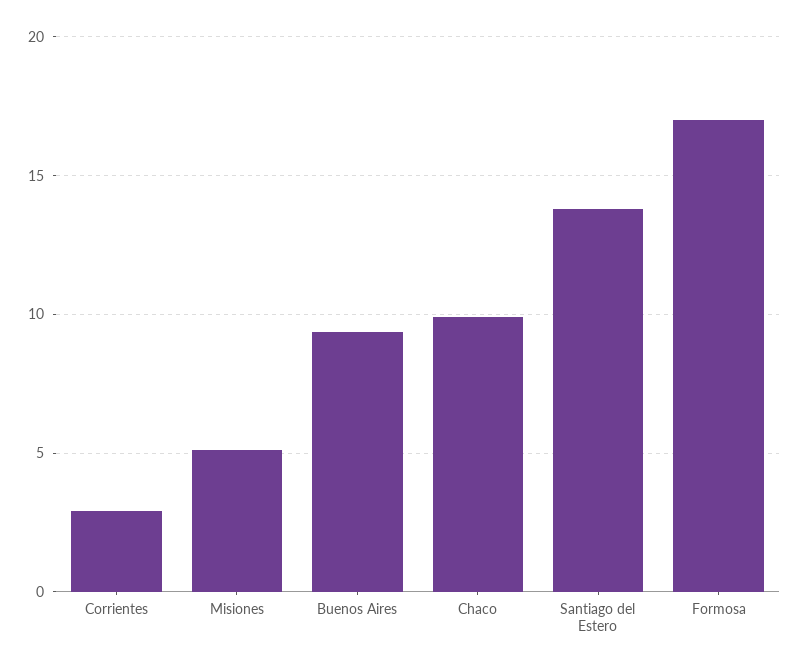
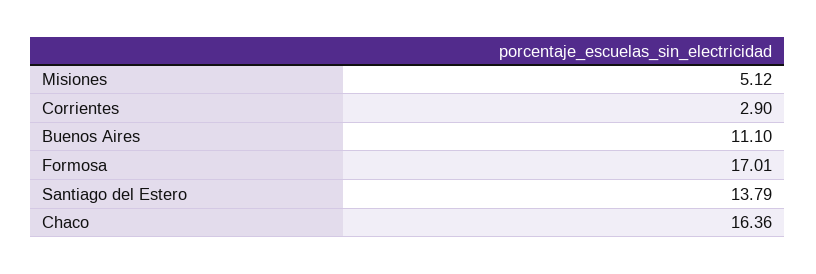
  {
    "Corrientes": 2.9,
    "Misiones": 5.12,
-   "Buenos Aires": 9.5,
+   "Buenos Aires": 11.1,
-   "Chaco": 10,
+   "Chaco": 16.36,
    "Santiago del Estero": 13.79,
    "Formosa": 17.01
  }

